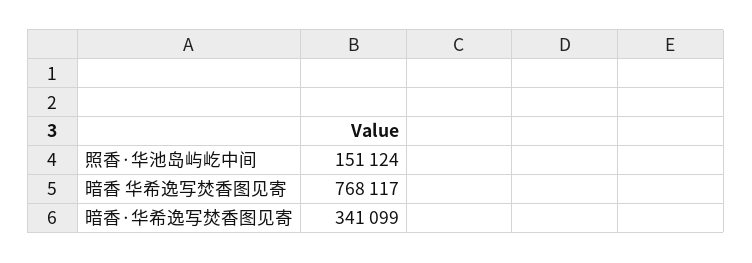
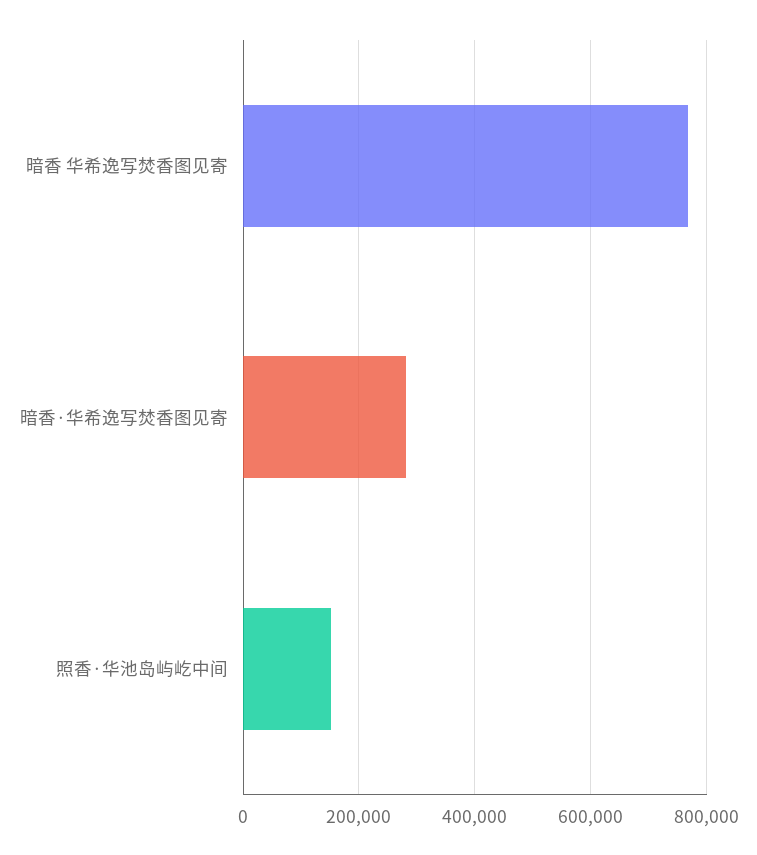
  {
    "照香·华池岛屿屹中间": 151124,
    "暗香 华希逸写焚香图见寄": 768117,
-   "暗香·华希逸写焚香图见寄": 341099
+   "暗香·华希逸写焚香图见寄": 280000
  }

